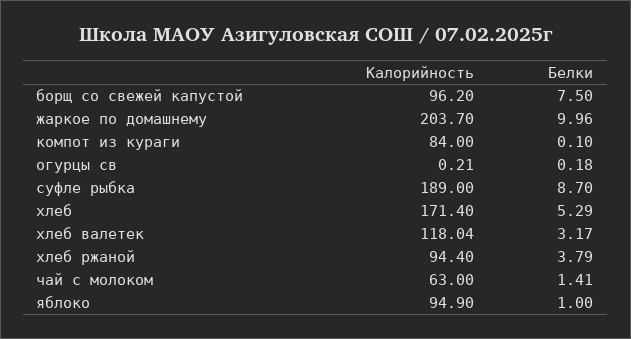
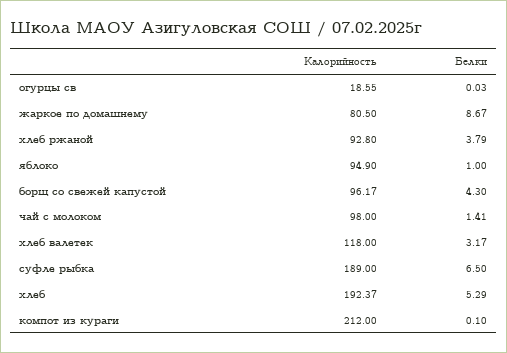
  {
    "Калорийность": {
-     "борщ со свежей капустой": 96.2,
+     "борщ со свежей капустой": 96.17,
-     "жаркое по домашнему": 203.7,
+     "жаркое по домашнему": 80.5,
-     "компот из кураги": 84,
+     "компот из кураги": 212,
-     "огурцы св": 0.21,
+     "огурцы св": 18.55,
      "суфле рыбка": 189,
-     "хлеб": 171.4,
+     "хлеб": 192.37,
-     "хлеб валетек": 118.04,
+     "хлеб валетек": 118,
-     "хлеб ржаной": 94.4,
+     "хлеб ржаной": 92.8,
-     "чай с молоком": 63,
+     "чай с молоком": 98,
      "яблоко": 94.9
    },
    "Белки": {
-     "борщ со свежей капустой": 7.5,
+     "борщ со свежей капустой": 4.3,
-     "жаркое по домашнему": 9.96,
+     "жаркое по домашнему": 8.67,
      "компот из кураги": 0.1,
-     "огурцы св": 0.18,
+     "огурцы св": 0.03,
-     "суфле рыбка": 8.7,
+     "суфле рыбка": 6.5,
      "хлеб": 5.29,
      "хлеб валетек": 3.17,
      "хлеб ржаной": 3.79,
      "чай с молоком": 1.41,
      "яблоко": 1
    }
  }

